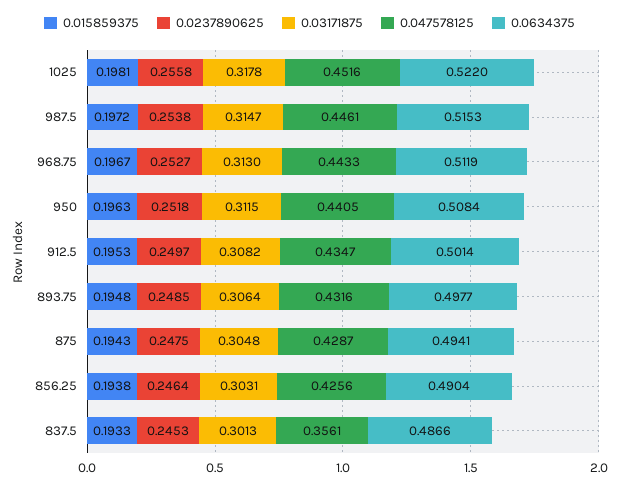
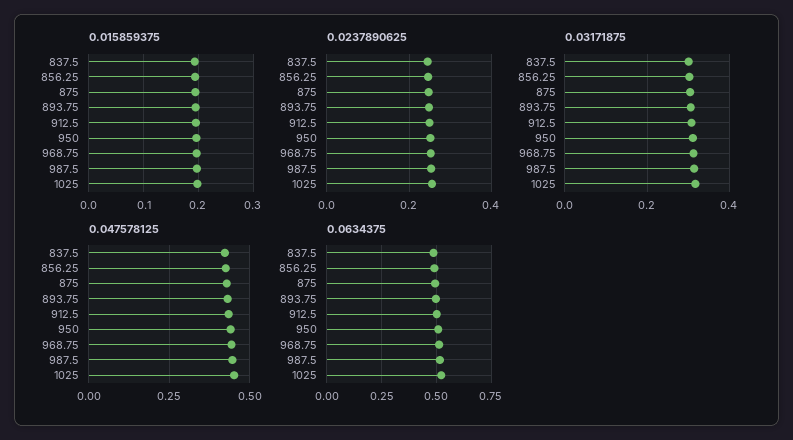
  {
    "0.015859375": {
      "1025": 0.1981,
      "987.5": 0.1972,
      "968.75": 0.1967,
      "950": 0.1963,
      "912.5": 0.1953,
      "893.75": 0.1948,
      "875": 0.1943,
      "856.25": 0.1938,
      "837.5": 0.1933
    },
    "0.0237890625": {
      "1025": 0.2558,
      "987.5": 0.2538,
      "968.75": 0.2527,
      "950": 0.2518,
      "912.5": 0.2497,
      "893.75": 0.2485,
      "875": 0.2475,
      "856.25": 0.2464,
      "837.5": 0.2453
    },
    "0.03171875": {
      "1025": 0.3178,
      "987.5": 0.3147,
      "968.75": 0.313,
      "950": 0.3115,
      "912.5": 0.3082,
      "893.75": 0.3064,
      "875": 0.3048,
      "856.25": 0.3031,
      "837.5": 0.3013
    },
    "0.047578125": {
      "1025": 0.4516,
      "987.5": 0.4461,
      "968.75": 0.4433,
      "950": 0.4405,
      "912.5": 0.4347,
      "893.75": 0.4316,
      "875": 0.4287,
      "856.25": 0.4256,
-     "837.5": 0.3561
+     "837.5": 0.425
    },
    "0.0634375": {
      "1025": 0.522,
      "987.5": 0.5153,
      "968.75": 0.5119,
      "950": 0.5084,
      "912.5": 0.5014,
      "893.75": 0.4977,
      "875": 0.4941,
      "856.25": 0.4904,
      "837.5": 0.4866
    }
  }

